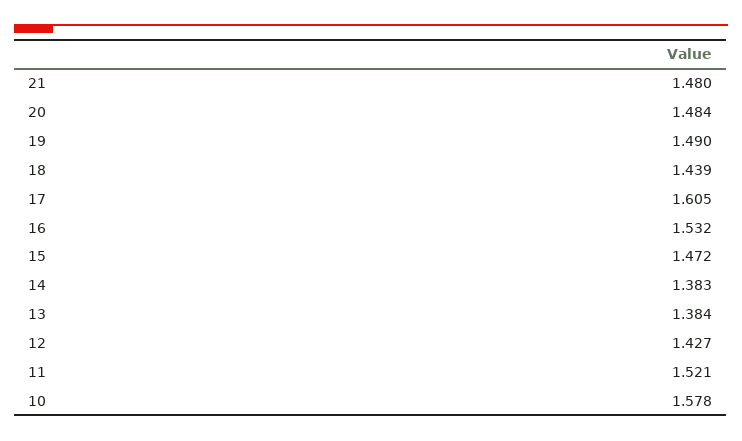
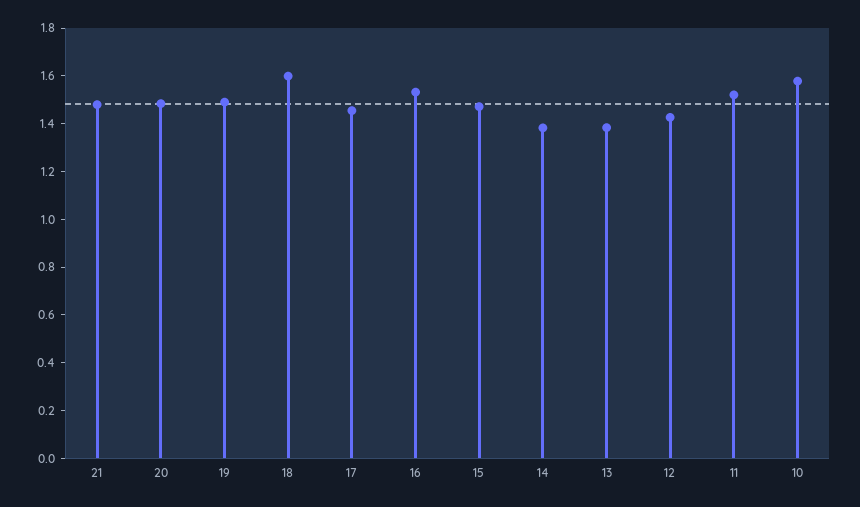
  {
    "21": 1.48,
    "20": 1.484,
    "19": 1.49,
-   "18": 1.439,
+   "18": 1.6,
-   "17": 1.605,
+   "17": 1.45,
    "16": 1.532,
    "15": 1.472,
    "14": 1.383,
    "13": 1.384,
    "12": 1.427,
    "11": 1.521,
    "10": 1.578
  }

